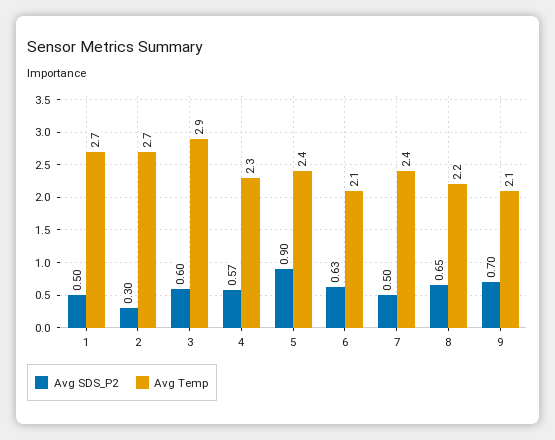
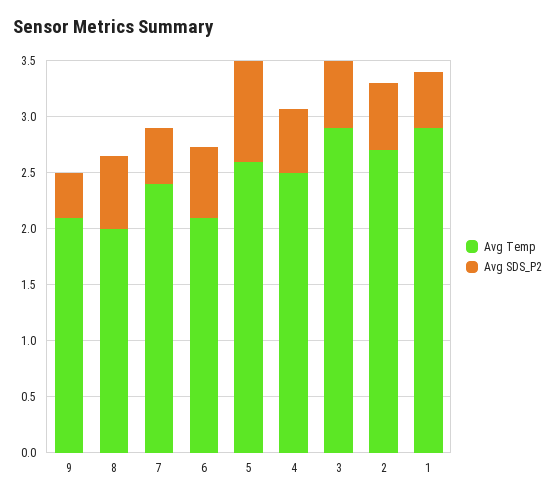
  {
    "Avg SDS_P2": {
      "1": 0.5,
-     "2": 0.3,
+     "2": 0.6,
      "3": 0.6,
      "4": 0.57,
      "5": 0.9,
      "6": 0.63,
      "7": 0.5,
      "8": 0.65,
-     "9": 0.7
+     "9": 0.4
    },
    "Avg Temp": {
-     "1": 2.7,
+     "1": 2.9,
      "2": 2.7,
      "3": 2.9,
-     "4": 2.3,
+     "4": 2.5,
-     "5": 2.4,
+     "5": 2.6,
      "6": 2.1,
      "7": 2.4,
-     "8": 2.2,
+     "8": 2,
      "9": 2.1
    }
  }

